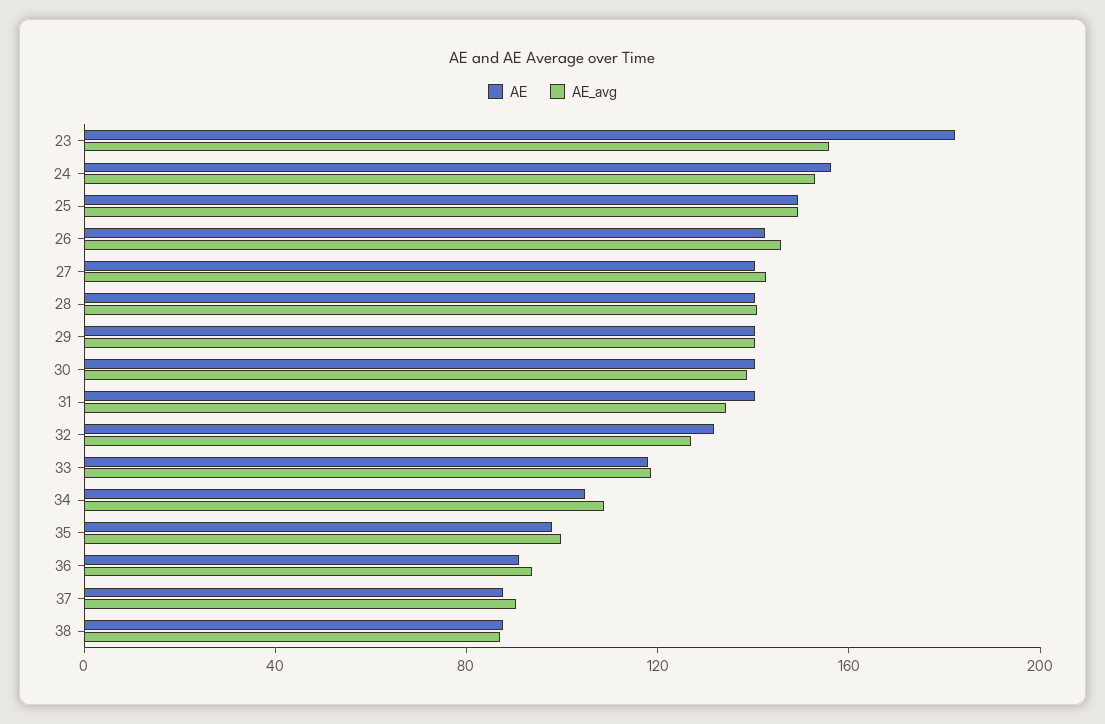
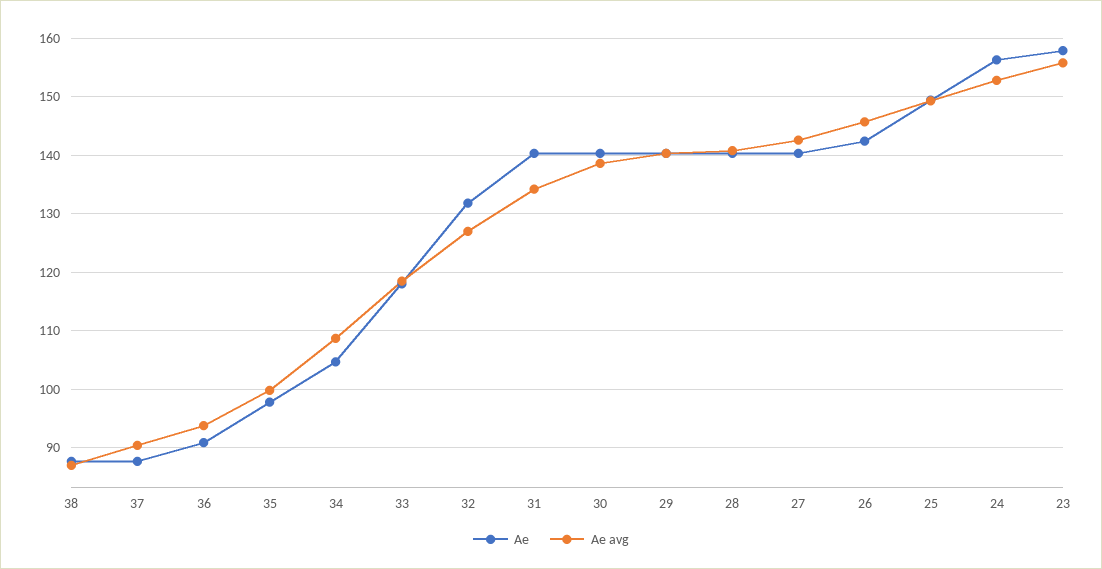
  {
    "AE": {
-     "23": 180,
+     "23": 158,
      "24": 156,
      "25": 150,
      "26": 142,
      "27": 140,
      "28": 140,
      "29": 140,
      "30": 140,
      "31": 140,
      "32": 132,
      "33": 118,
      "34": 104,
      "35": 98,
      "36": 90,
      "37": 88,
      "38": 88
    },
    "AE_avg": {
      "23": 156,
      "24": 152,
      "25": 150,
      "26": 146,
      "27": 142,
      "28": 140,
      "29": 140,
      "30": 138,
      "31": 134,
      "32": 128,
      "33": 118,
      "34": 108,
      "35": 100,
      "36": 94,
      "37": 90,
      "38": 88
    }
  }

